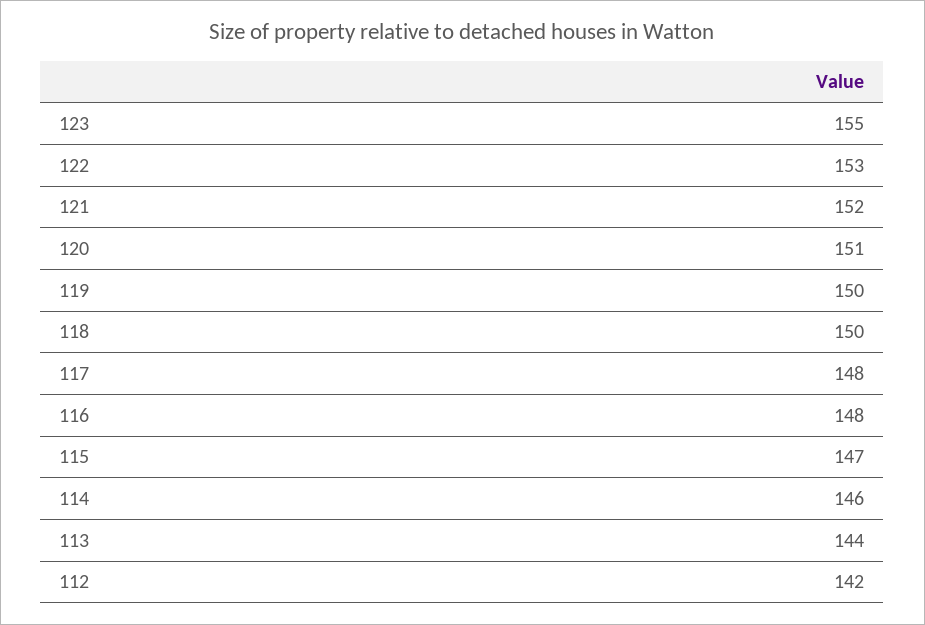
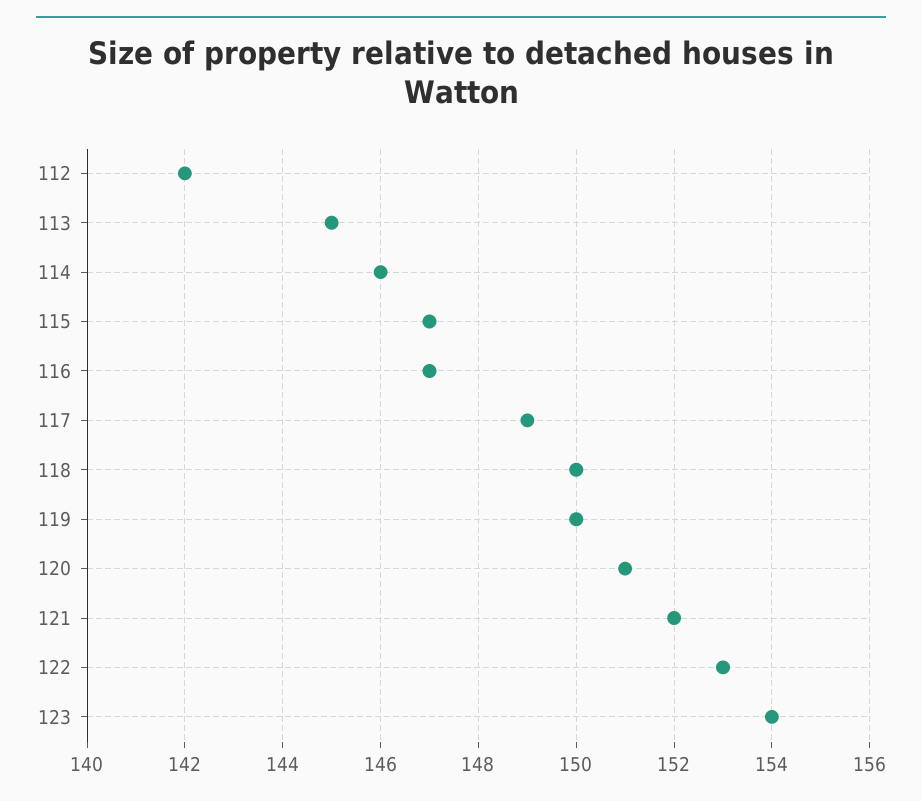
  {
-   "123": 155,
+   "123": 154,
    "122": 153,
    "121": 152,
    "120": 151,
    "119": 150,
    "118": 150,
-   "117": 148,
+   "117": 149,
-   "116": 148,
+   "116": 147,
    "115": 147,
    "114": 146,
-   "113": 144,
+   "113": 145,
    "112": 142
  }

